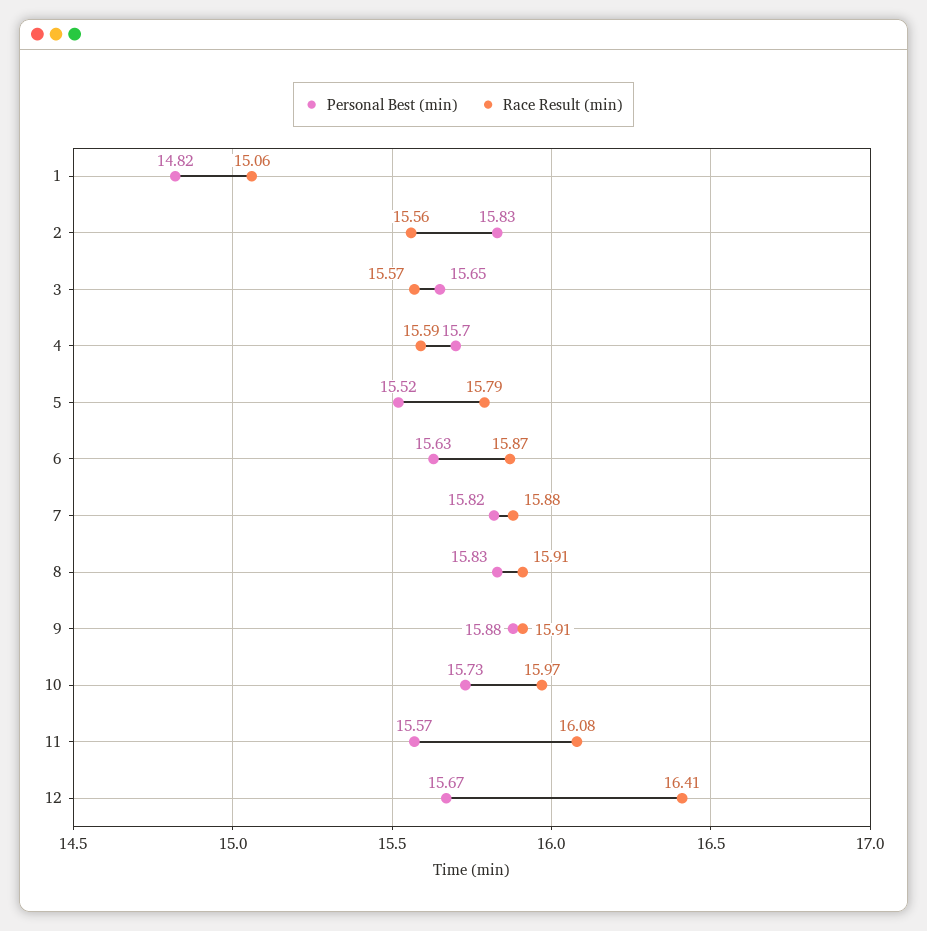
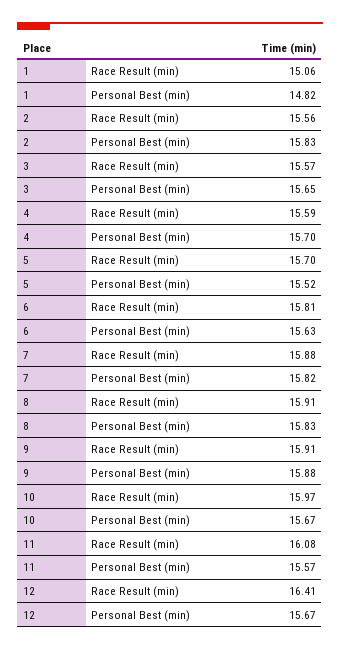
  {
    "Personal Best (min)": {
      "1": 14.82,
      "2": 15.83,
      "3": 15.65,
      "4": 15.7,
      "5": 15.52,
      "6": 15.63,
      "7": 15.82,
      "8": 15.83,
      "9": 15.88,
-     "10": 15.73,
+     "10": 15.67,
      "11": 15.57,
      "12": 15.67
    },
    "Race Result (min)": {
      "1": 15.06,
      "2": 15.56,
      "3": 15.57,
      "4": 15.59,
-     "5": 15.79,
+     "5": 15.7,
-     "6": 15.87,
+     "6": 15.81,
      "7": 15.88,
      "8": 15.91,
      "9": 15.91,
      "10": 15.97,
      "11": 16.08,
      "12": 16.41
    }
  }

